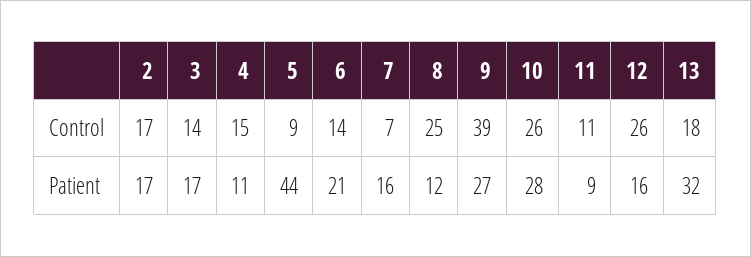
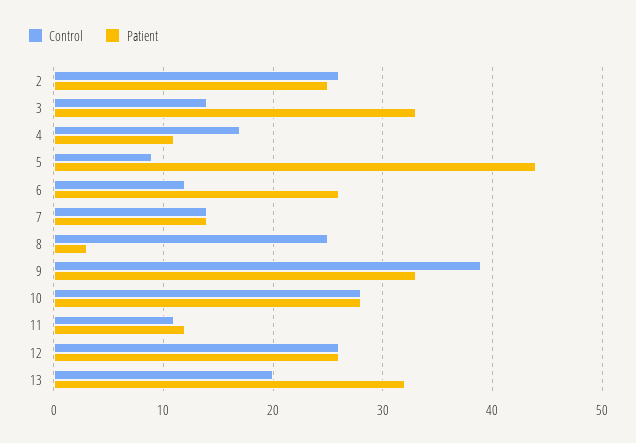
  {
    "Control": {
-     "2": 17,
+     "2": 26,
      "3": 14,
-     "4": 15,
+     "4": 17,
      "5": 9,
-     "6": 14,
+     "6": 12,
-     "7": 7,
+     "7": 14,
      "8": 25,
      "9": 39,
-     "10": 26,
+     "10": 28,
      "11": 11,
      "12": 26,
-     "13": 18
+     "13": 20
    },
    "Patient": {
-     "2": 17,
+     "2": 25,
-     "3": 17,
+     "3": 33,
      "4": 11,
      "5": 44,
-     "6": 21,
+     "6": 26,
-     "7": 16,
+     "7": 14,
-     "8": 12,
+     "8": 3,
-     "9": 27,
+     "9": 33,
      "10": 28,
-     "11": 9,
+     "11": 12,
-     "12": 16,
+     "12": 26,
      "13": 32
    }
  }

